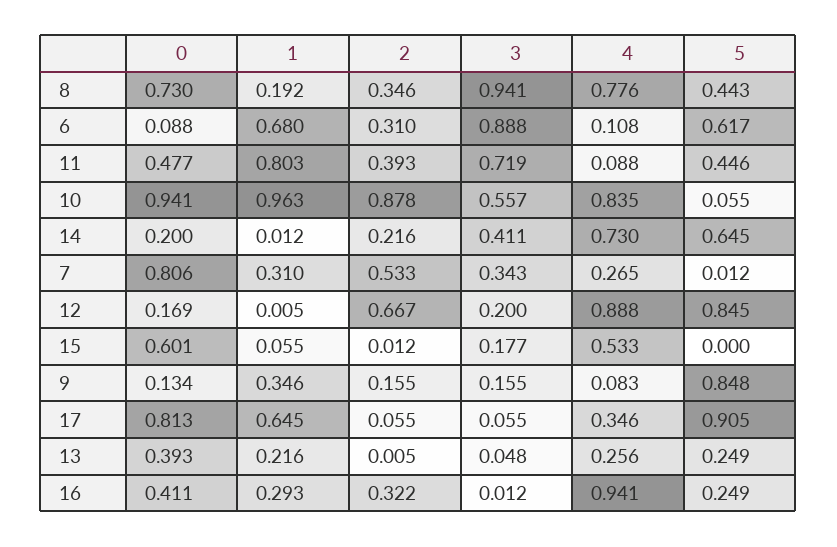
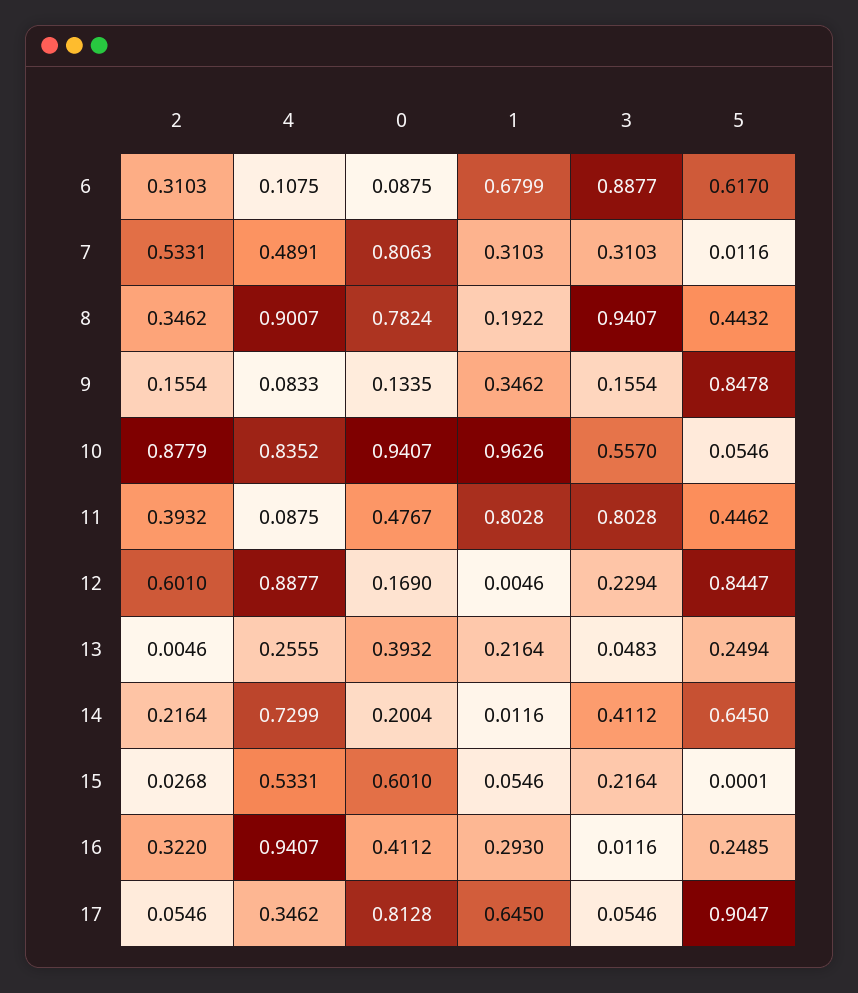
  {
    "0": {
-     "8": 0.73,
+     "8": 0.7824,
      "6": 0.0875,
      "11": 0.4767,
      "10": 0.9407,
      "14": 0.2004,
      "7": 0.8063,
      "12": 0.169,
      "15": 0.601,
      "9": 0.1335,
      "17": 0.8128,
      "13": 0.3932,
      "16": 0.4112
    },
    "1": {
      "8": 0.1922,
      "6": 0.6799,
      "11": 0.8028,
      "10": 0.9626,
      "14": 0.0116,
      "7": 0.3103,
      "12": 0.0046,
      "15": 0.0546,
      "9": 0.3462,
      "17": 0.645,
      "13": 0.2164,
      "16": 0.293
    },
    "2": {
      "8": 0.3462,
      "6": 0.3103,
      "11": 0.3932,
      "10": 0.8779,
      "14": 0.2164,
      "7": 0.5331,
-     "12": 0.667,
+     "12": 0.601,
-     "15": 0.012,
+     "15": 0.0268,
      "9": 0.1554,
      "17": 0.0546,
      "13": 0.0046,
      "16": 0.322
    },
    "3": {
      "8": 0.9407,
      "6": 0.8877,
-     "11": 0.719,
+     "11": 0.8028,
      "10": 0.557,
      "14": 0.4112,
-     "7": 0.343,
+     "7": 0.3103,
-     "12": 0.2,
+     "12": 0.2294,
-     "15": 0.177,
+     "15": 0.2164,
      "9": 0.1554,
      "17": 0.0546,
      "13": 0.0483,
      "16": 0.0116
    },
    "4": {
-     "8": 0.776,
+     "8": 0.9007,
      "6": 0.1075,
      "11": 0.0875,
      "10": 0.8352,
      "14": 0.7299,
-     "7": 0.265,
+     "7": 0.4891,
      "12": 0.8877,
      "15": 0.5331,
      "9": 0.0833,
      "17": 0.3462,
      "13": 0.2555,
      "16": 0.9407
    },
    "5": {
      "8": 0.4432,
      "6": 0.617,
      "11": 0.4462,
      "10": 0.0546,
      "14": 0.645,
      "7": 0.0116,
      "12": 0.8447,
      "15": 0.0001,
      "9": 0.8478,
      "17": 0.9047,
      "13": 0.2494,
      "16": 0.2485
    }
  }

